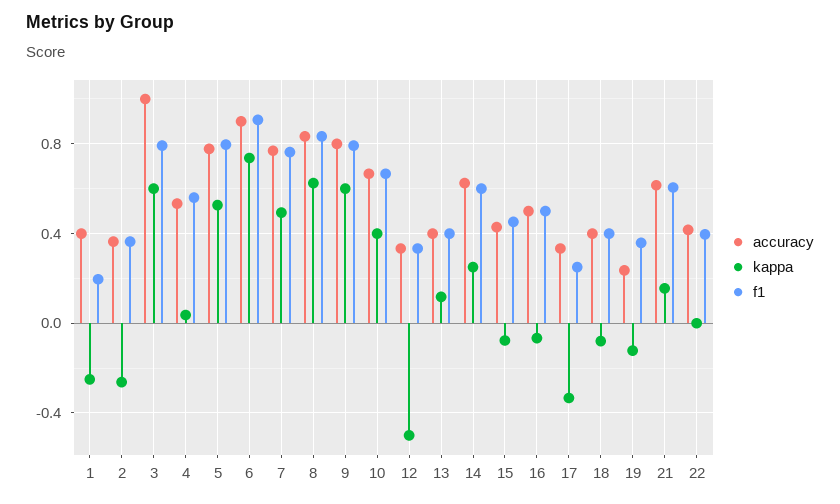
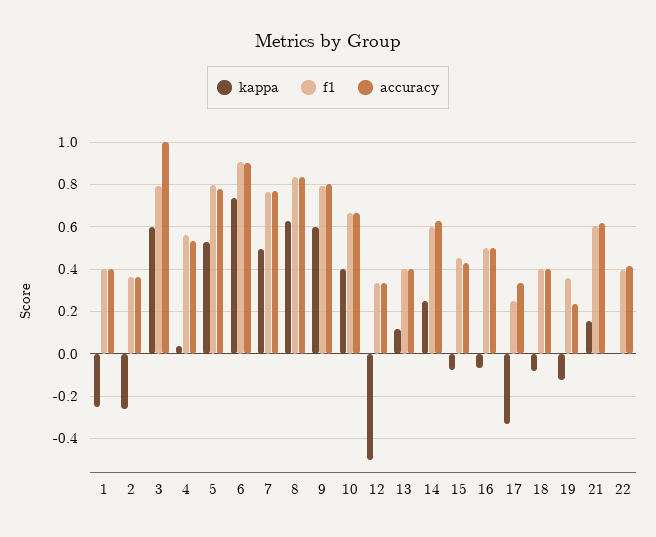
  {
    "accuracy": {
      "1": 0.4,
      "2": 0.35,
      "3": 1,
      "4": 0.55,
      "5": 0.8,
      "6": 0.9,
      "7": 0.75,
      "8": 0.85,
      "9": 0.8,
      "10": 0.65,
      "12": 0.35,
      "13": 0.4,
      "14": 0.65,
      "15": 0.45,
      "16": 0.5,
      "17": 0.35,
      "18": 0.4,
      "19": 0.25,
      "21": 0.6,
      "22": 0.4
    },
    "kappa": {
      "1": -0.25,
      "2": -0.25,
      "3": 0.6,
      "4": 0.05,
      "5": 0.55,
      "6": 0.75,
      "7": 0.5,
      "8": 0.65,
      "9": 0.6,
      "10": 0.4,
      "12": -0.5,
      "13": 0.1,
      "14": 0.25,
      "15": -0.1,
      "16": -0.05,
      "17": -0.35,
      "18": -0.1,
      "19": -0.1,
      "21": 0.15,
      "22": 0
    },
    "f1": {
-     "1": 0.2,
+     "1": 0.4,
      "2": 0.35,
      "3": 0.8,
      "4": 0.55,
      "5": 0.8,
      "6": 0.9,
      "7": 0.75,
      "8": 0.85,
      "9": 0.8,
      "10": 0.65,
      "12": 0.35,
      "13": 0.4,
      "14": 0.6,
      "15": 0.45,
      "16": 0.5,
      "17": 0.25,
      "18": 0.4,
      "19": 0.35,
      "21": 0.6,
      "22": 0.4
    }
  }

